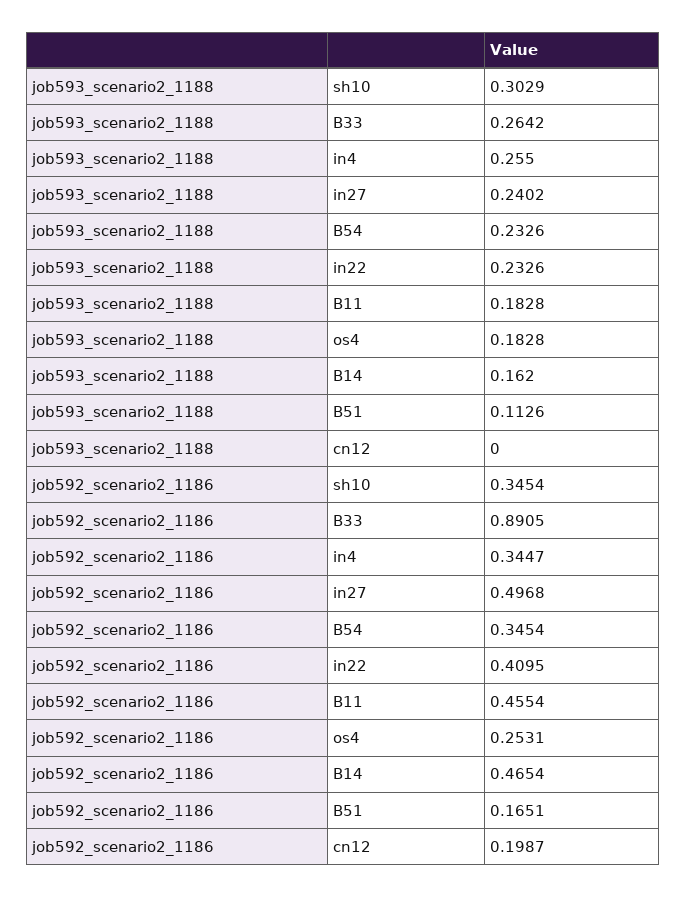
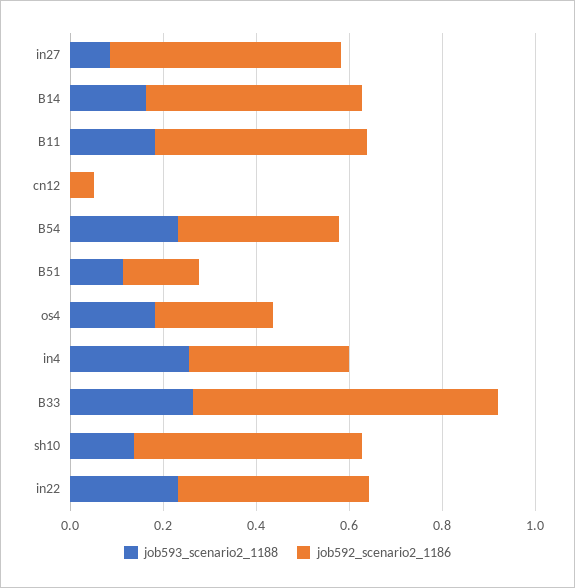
  {
    "job593_scenario2_1188": {
-     "sh10": 0.3029,
+     "sh10": 0.15,
      "B33": 0.2642,
      "in4": 0.255,
-     "in27": 0.2402,
+     "in27": 0.1,
      "B54": 0.2326,
      "in22": 0.2326,
      "B11": 0.1828,
      "os4": 0.1828,
      "B14": 0.162,
      "B51": 0.1126,
      "cn12": 0
    },
    "job592_scenario2_1186": {
-     "sh10": 0.3454,
+     "sh10": 0.5,
-     "B33": 0.8905,
+     "B33": 0.65,
      "in4": 0.3447,
      "in27": 0.4968,
      "B54": 0.3454,
      "in22": 0.4095,
      "B11": 0.4554,
      "os4": 0.2531,
      "B14": 0.4654,
      "B51": 0.1651,
-     "cn12": 0.1987
+     "cn12": 0.05
    }
  }

